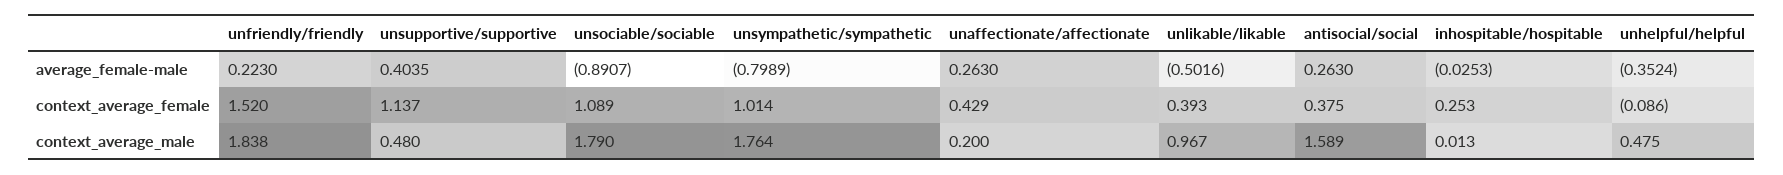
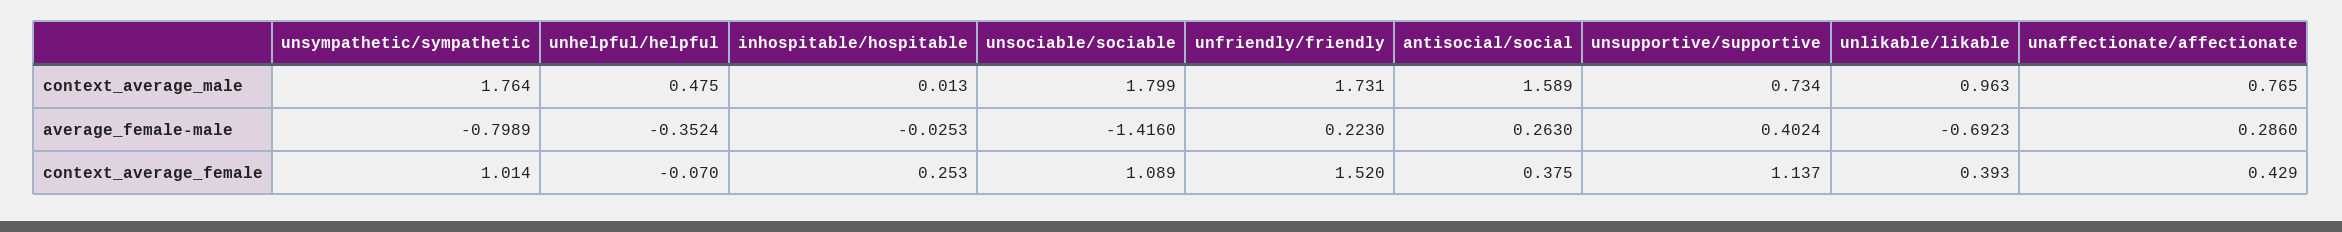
  {
    "unfriendly/friendly": {
      "average_female-male": 0.223,
      "context_average_female": 1.52,
-     "context_average_male": 1.838
+     "context_average_male": 1.731
    },
    "unsupportive/supportive": {
-     "average_female-male": 0.4035,
+     "average_female-male": 0.4024,
      "context_average_female": 1.137,
-     "context_average_male": 0.48
+     "context_average_male": 0.734
    },
    "unsociable/sociable": {
-     "average_female-male": -0.8907,
+     "average_female-male": -1.416,
      "context_average_female": 1.089,
-     "context_average_male": 1.79
+     "context_average_male": 1.799
    },
    "unsympathetic/sympathetic": {
      "average_female-male": -0.7989,
      "context_average_female": 1.014,
      "context_average_male": 1.764
    },
    "unaffectionate/affectionate": {
-     "average_female-male": 0.263,
+     "average_female-male": 0.286,
      "context_average_female": 0.429,
-     "context_average_male": 0.2
+     "context_average_male": 0.765
    },
    "unlikable/likable": {
-     "average_female-male": -0.5016,
+     "average_female-male": -0.6923,
      "context_average_female": 0.393,
-     "context_average_male": 0.967
+     "context_average_male": 0.963
    },
    "antisocial/social": {
      "average_female-male": 0.263,
      "context_average_female": 0.375,
      "context_average_male": 1.589
    },
    "inhospitable/hospitable": {
      "average_female-male": -0.0253,
      "context_average_female": 0.253,
      "context_average_male": 0.013
    },
    "unhelpful/helpful": {
      "average_female-male": -0.3524,
-     "context_average_female": -0.086,
+     "context_average_female": -0.07,
      "context_average_male": 0.475
    }
  }

